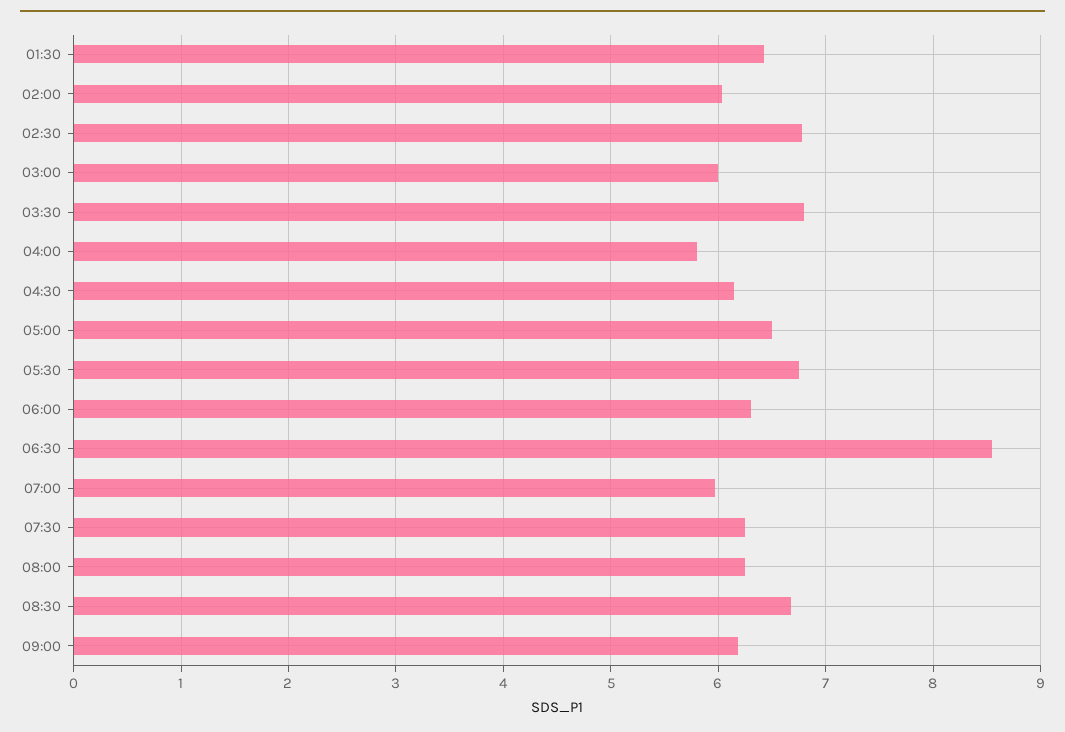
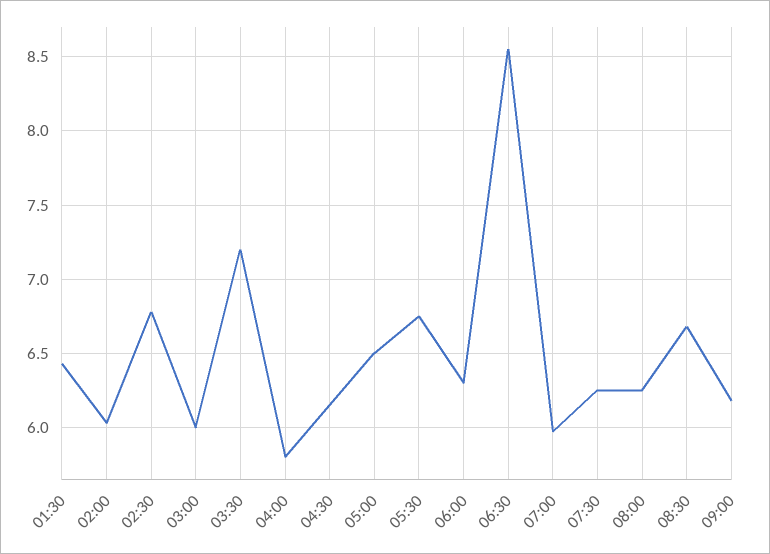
  {
    "01:30": 6.45,
    "02:00": 6.05,
    "02:30": 6.8,
    "03:00": 6,
-   "03:30": 6.8,
+   "03:30": 7.2,
    "04:00": 5.8,
    "04:30": 6.15,
    "05:00": 6.5,
    "05:30": 6.75,
    "06:00": 6.3,
    "06:30": 8.55,
    "07:00": 5.95,
    "07:30": 6.25,
    "08:00": 6.25,
    "08:30": 6.7,
    "09:00": 6.2
  }

